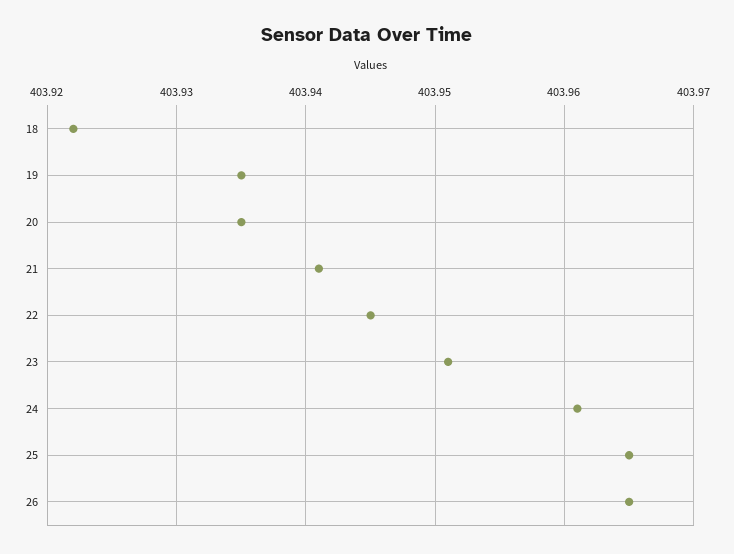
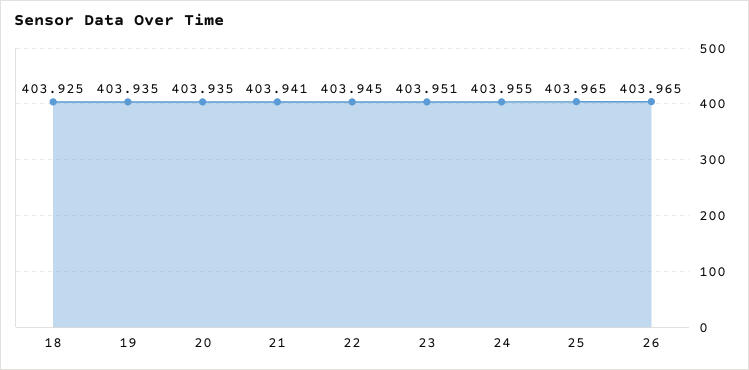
  {
-   "18": 403.922,
+   "18": 403.925,
    "19": 403.935,
    "20": 403.935,
    "21": 403.941,
    "22": 403.945,
    "23": 403.951,
-   "24": 403.961,
+   "24": 403.955,
    "25": 403.965,
    "26": 403.965
  }

